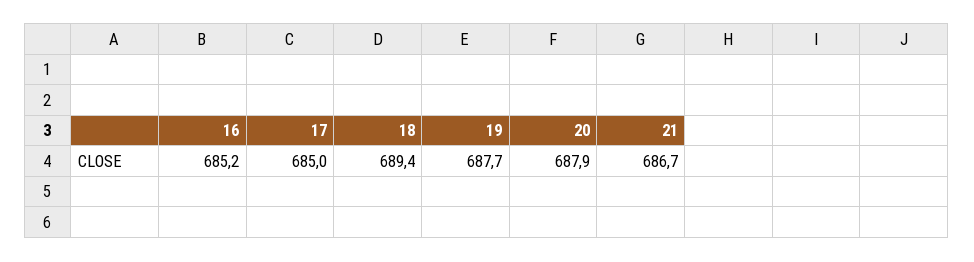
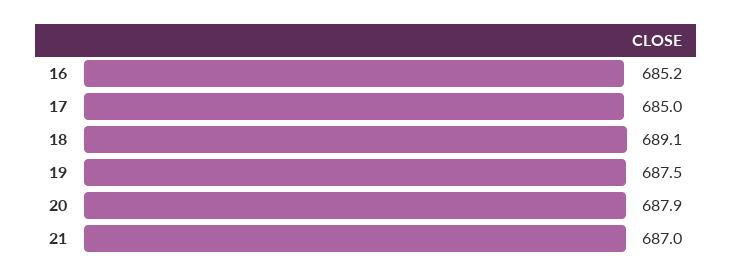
  {
    "16": 685.2,
    "17": 685,
-   "18": 689.4,
+   "18": 689.1,
-   "19": 687.7,
+   "19": 687.5,
    "20": 687.9,
-   "21": 686.7
+   "21": 687
  }

